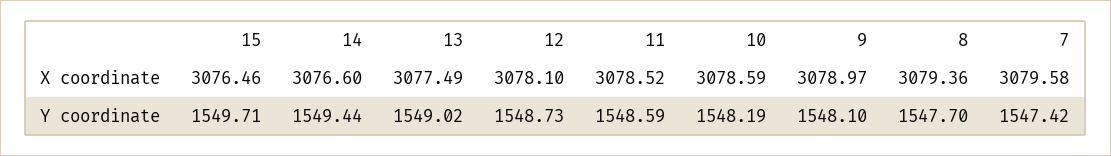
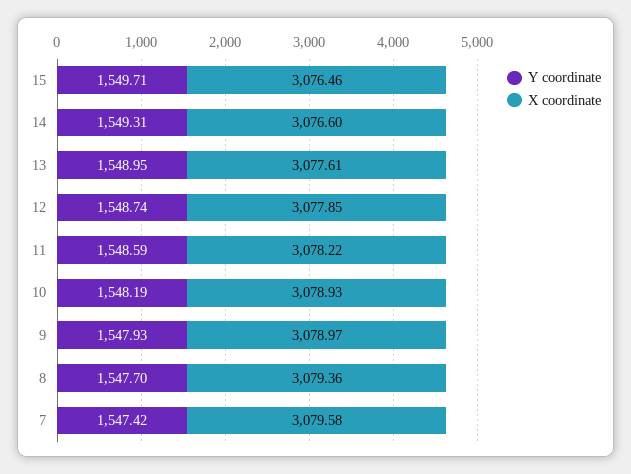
  {
    "X coordinate": {
      "15": 3076.46,
      "14": 3076.6,
-     "13": 3077.49,
+     "13": 3077.61,
-     "12": 3078.1,
+     "12": 3077.85,
-     "11": 3078.52,
+     "11": 3078.22,
-     "10": 3078.59,
+     "10": 3078.93,
      "9": 3078.97,
      "8": 3079.36,
      "7": 3079.58
    },
    "Y coordinate": {
      "15": 1549.71,
-     "14": 1549.44,
+     "14": 1549.31,
-     "13": 1549.02,
+     "13": 1548.95,
-     "12": 1548.73,
+     "12": 1548.74,
      "11": 1548.59,
      "10": 1548.19,
-     "9": 1548.1,
+     "9": 1547.93,
      "8": 1547.7,
      "7": 1547.42
    }
  }

